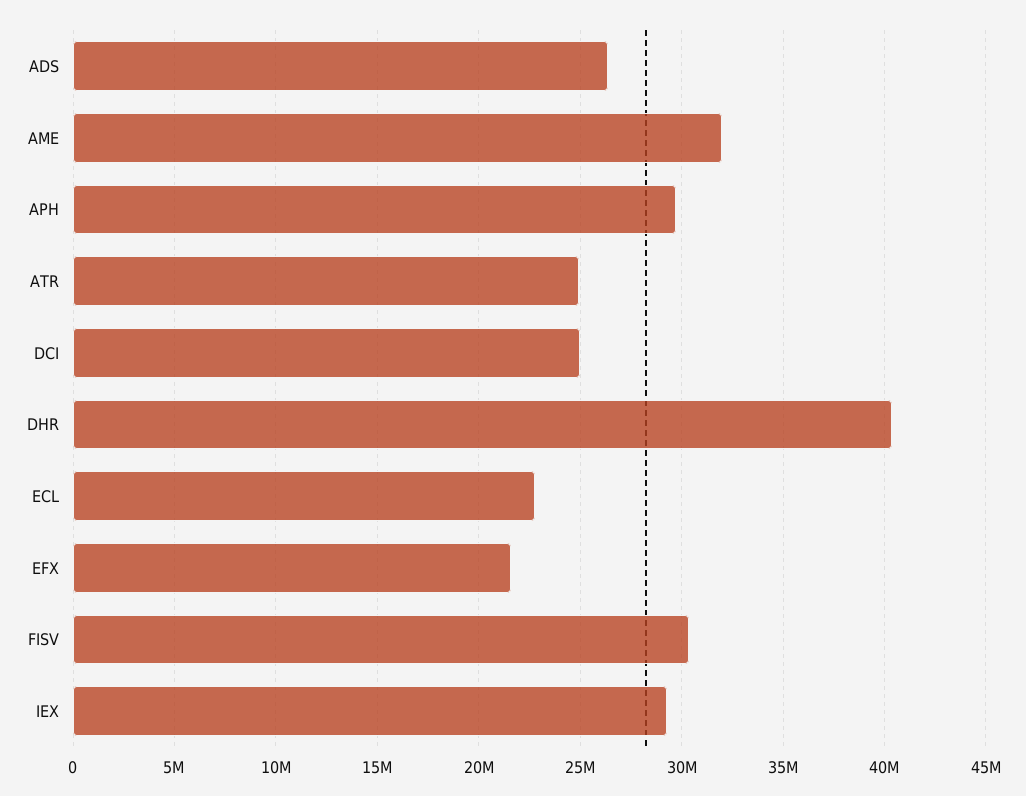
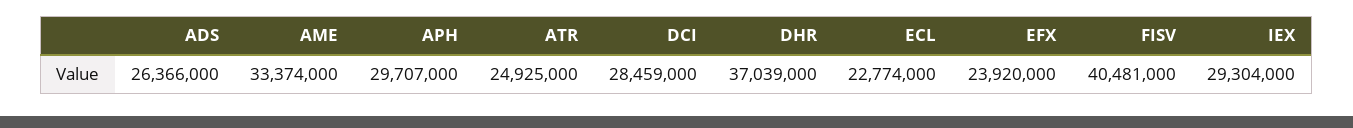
  {
    "ADS": 26366000,
-   "AME": 32000000,
+   "AME": 33374000,
    "APH": 29707000,
    "ATR": 24925000,
-   "DCI": 25000000,
+   "DCI": 28459000,
-   "DHR": 40500000,
+   "DHR": 37039000,
    "ECL": 22774000,
-   "EFX": 21500000,
+   "EFX": 23920000,
-   "FISV": 30500000,
+   "FISV": 40481000,
    "IEX": 29304000
  }

